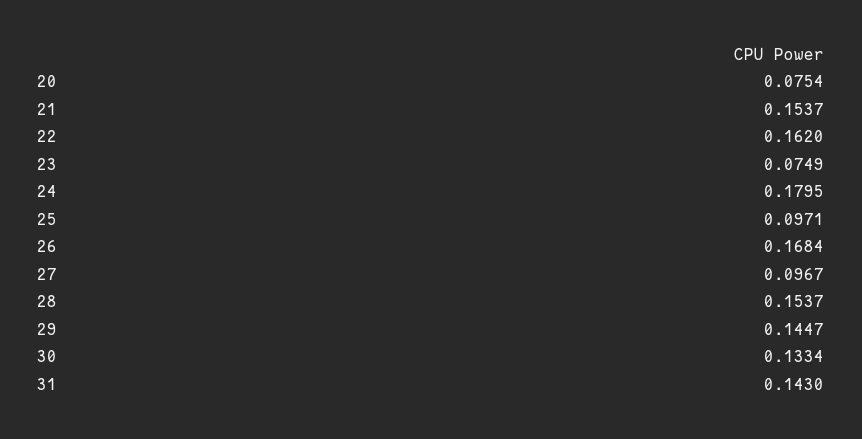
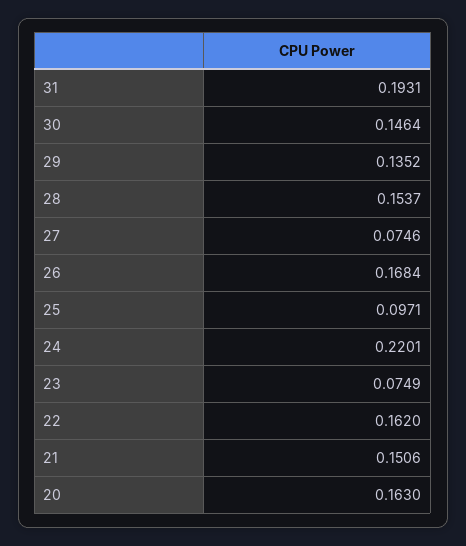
  {
-   "20": 0.0754,
+   "20": 0.163,
-   "21": 0.1537,
+   "21": 0.1506,
    "22": 0.162,
    "23": 0.0749,
-   "24": 0.1795,
+   "24": 0.2201,
    "25": 0.0971,
    "26": 0.1684,
-   "27": 0.0967,
+   "27": 0.0746,
    "28": 0.1537,
-   "29": 0.1447,
+   "29": 0.1352,
-   "30": 0.1334,
+   "30": 0.1464,
-   "31": 0.143
+   "31": 0.1931
  }

